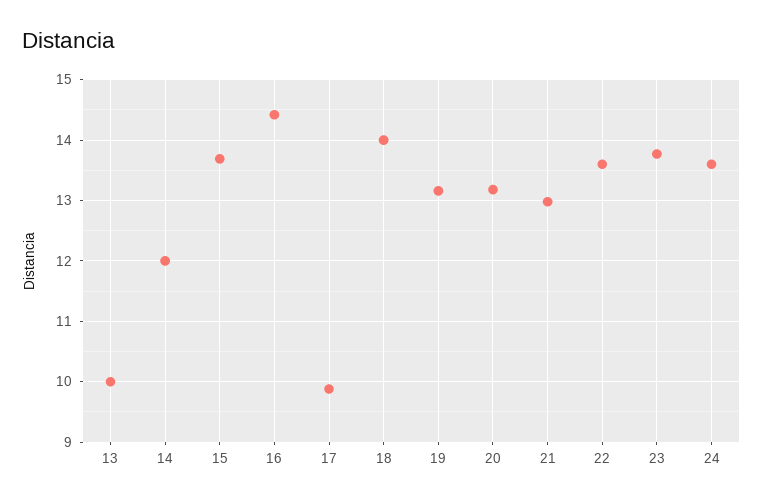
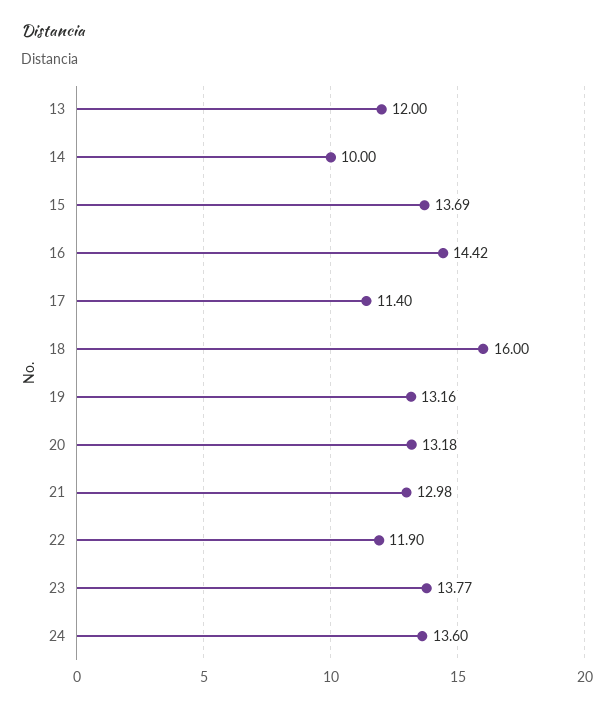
  {
-   "13": 10,
+   "13": 12,
-   "14": 12,
+   "14": 10,
    "15": 13.69,
    "16": 14.42,
-   "17": 9.9,
+   "17": 11.4,
-   "18": 14,
+   "18": 16,
    "19": 13.16,
    "20": 13.18,
    "21": 12.98,
-   "22": 13.6,
+   "22": 11.9,
    "23": 13.77,
    "24": 13.6
  }

